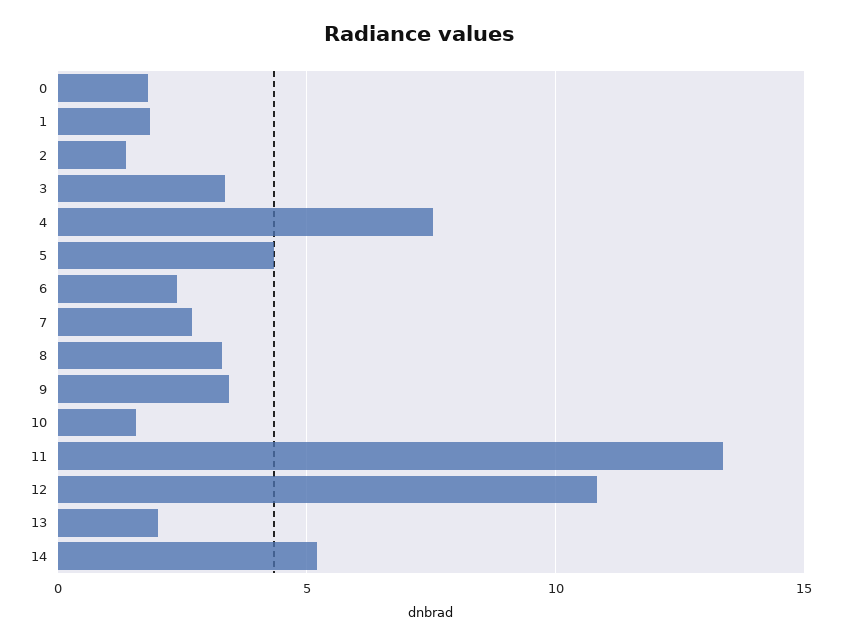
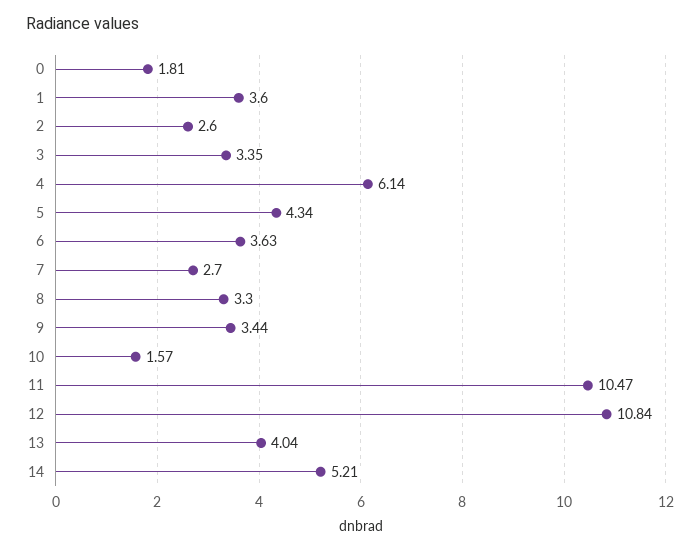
  {
    "0": 1.81,
-   "1": 2,
+   "1": 3.6,
-   "2": 1.5,
+   "2": 2.6,
    "3": 3.35,
-   "4": 7.5,
+   "4": 6.14,
    "5": 4.34,
-   "6": 2.5,
+   "6": 3.63,
    "7": 2.7,
    "8": 3.3,
    "9": 3.44,
    "10": 1.57,
-   "11": 13.5,
+   "11": 10.47,
    "12": 10.84,
-   "13": 2,
+   "13": 4.04,
    "14": 5.21
  }

